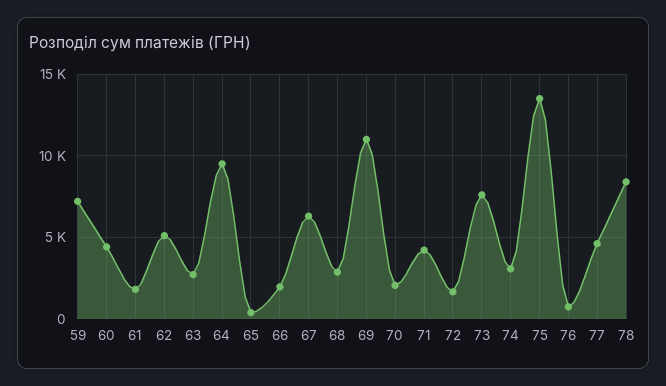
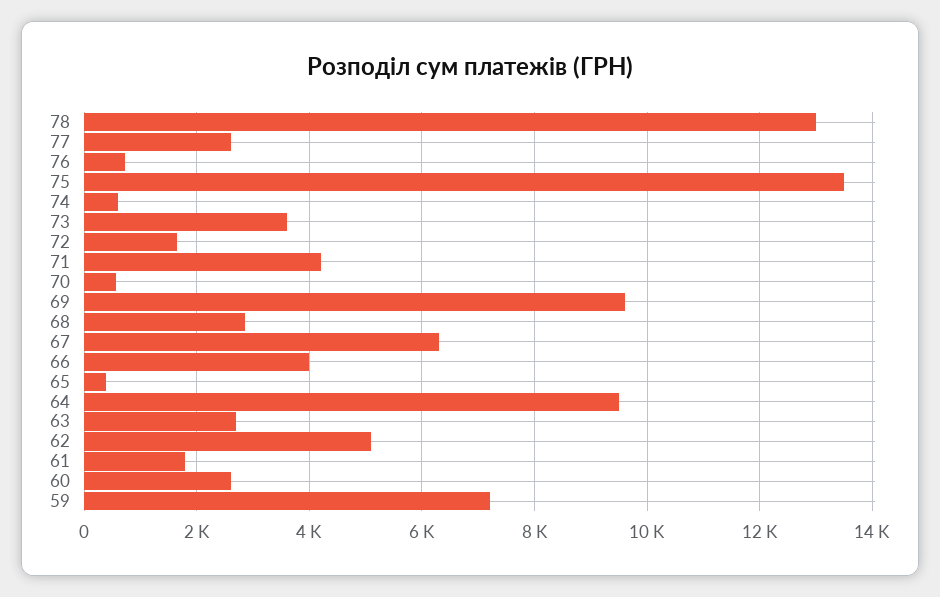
  {
    "59": 7200,
-   "60": 4500,
+   "60": 2600,
    "61": 1800,
    "62": 5200,
    "63": 2800,
    "64": 9600,
    "65": 400,
-   "66": 2000,
+   "66": 4000,
    "67": 6400,
    "68": 2800,
-   "69": 11000,
+   "69": 9600,
-   "70": 2000,
+   "70": 600,
    "71": 4200,
    "72": 1600,
-   "73": 7500,
+   "73": 3600,
-   "74": 3000,
+   "74": 600,
    "75": 13600,
    "76": 800,
-   "77": 4500,
+   "77": 2600,
-   "78": 8500
+   "78": 13000
  }

